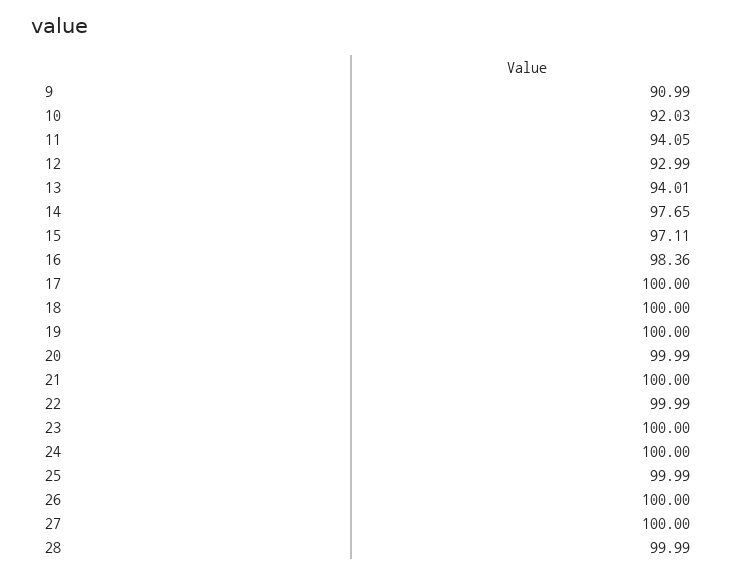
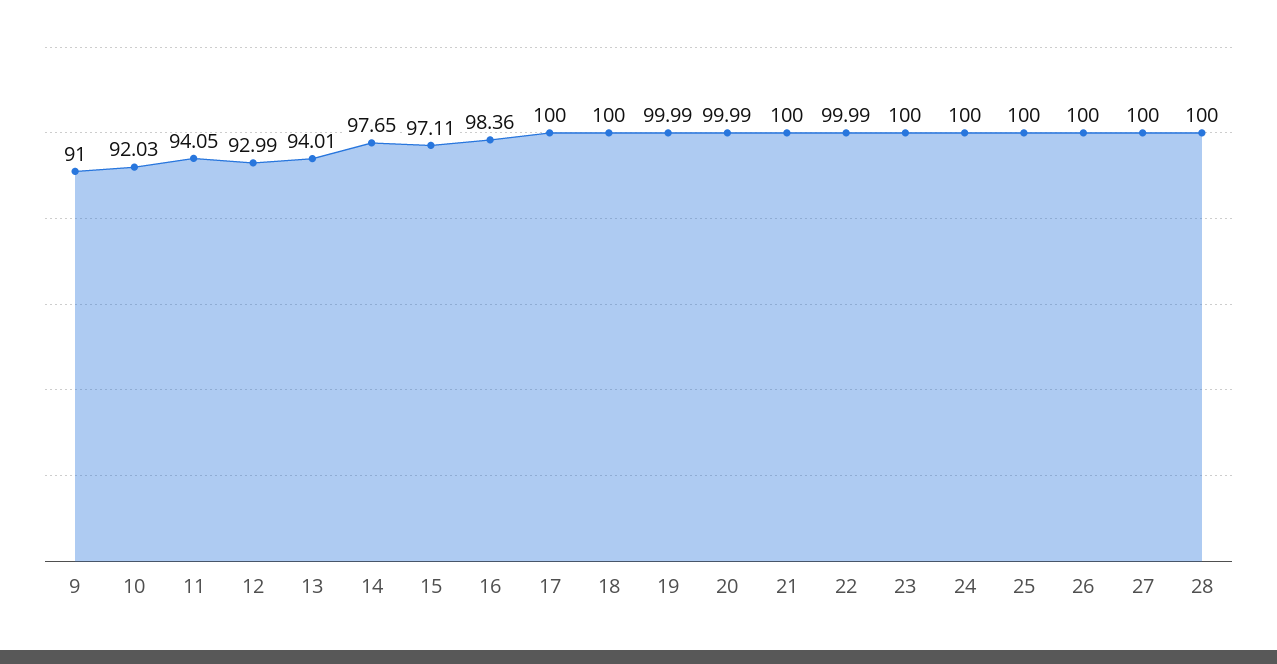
  {
-   "9": 90.99,
+   "9": 91,
    "10": 92.03,
    "11": 94.05,
    "12": 92.99,
    "13": 94.01,
    "14": 97.65,
    "15": 97.11,
    "16": 98.36,
    "17": 100,
    "18": 100,
-   "19": 100,
+   "19": 99.99,
    "20": 99.99,
    "21": 100,
    "22": 99.99,
    "23": 100,
    "24": 100,
-   "25": 99.99,
+   "25": 100,
    "26": 100,
    "27": 100,
-   "28": 99.99
+   "28": 100
  }

